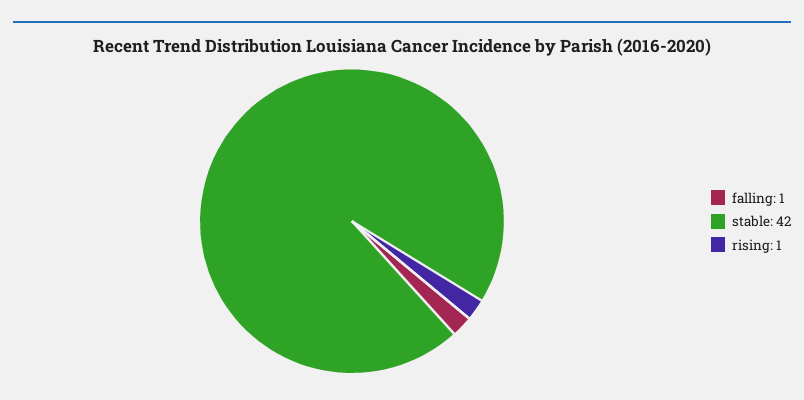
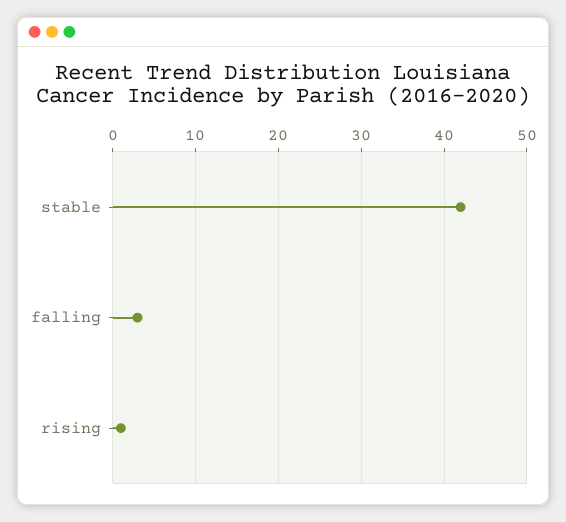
  {
-   "falling": 1,
+   "falling": 3,
    "stable": 42,
    "rising": 1
  }

